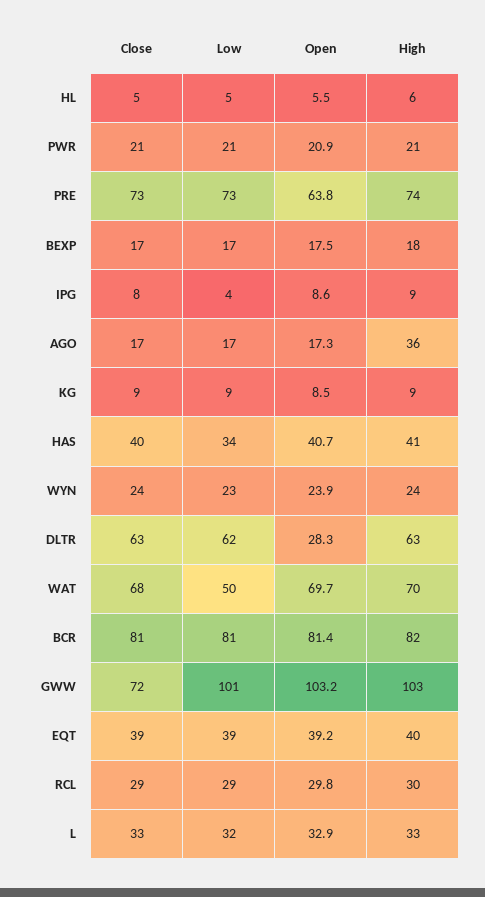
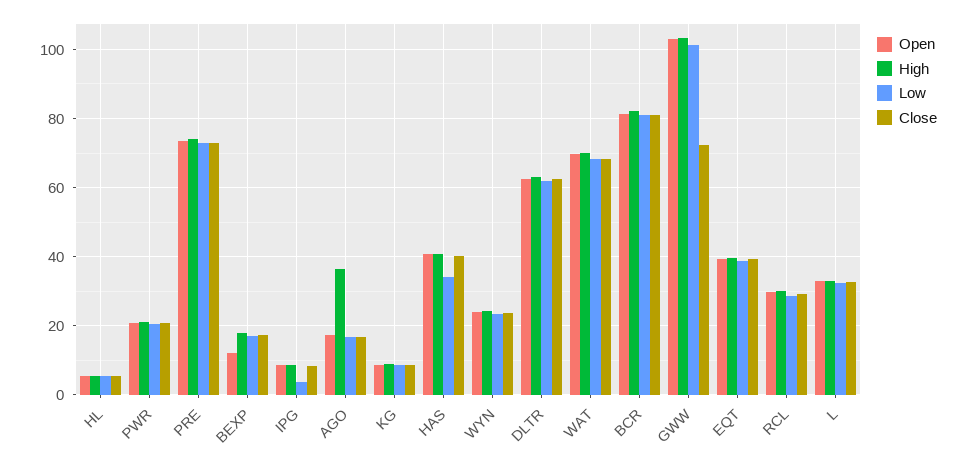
  {
    "Close": {
      "HL": 5,
      "PWR": 21,
      "PRE": 73,
      "BEXP": 17,
      "IPG": 8,
      "AGO": 17,
      "KG": 9,
      "HAS": 40,
      "WYN": 24,
      "DLTR": 63,
      "WAT": 68,
      "BCR": 81,
      "GWW": 72,
      "EQT": 39,
      "RCL": 29,
      "L": 33
    },
    "Low": {
      "HL": 5,
      "PWR": 21,
      "PRE": 73,
      "BEXP": 17,
      "IPG": 4,
      "AGO": 17,
      "KG": 9,
      "HAS": 34,
      "WYN": 23,
      "DLTR": 62,
-     "WAT": 50,
+     "WAT": 68,
      "BCR": 81,
      "GWW": 101,
      "EQT": 39,
      "RCL": 29,
      "L": 32
    },
    "Open": {
      "HL": 5.5,
      "PWR": 20.9,
-     "PRE": 63.8,
+     "PRE": 74,
-     "BEXP": 17.5,
+     "BEXP": 12,
      "IPG": 8.6,
      "AGO": 17.3,
      "KG": 8.5,
      "HAS": 40.7,
      "WYN": 23.9,
-     "DLTR": 28.3,
+     "DLTR": 62,
      "WAT": 69.7,
      "BCR": 81.4,
      "GWW": 103.2,
      "EQT": 39.2,
      "RCL": 29.8,
      "L": 32.9
    },
    "High": {
      "HL": 6,
      "PWR": 21,
      "PRE": 74,
      "BEXP": 18,
      "IPG": 9,
      "AGO": 36,
      "KG": 9,
      "HAS": 41,
      "WYN": 24,
      "DLTR": 63,
      "WAT": 70,
      "BCR": 82,
      "GWW": 103,
      "EQT": 40,
      "RCL": 30,
      "L": 33
    }
  }

